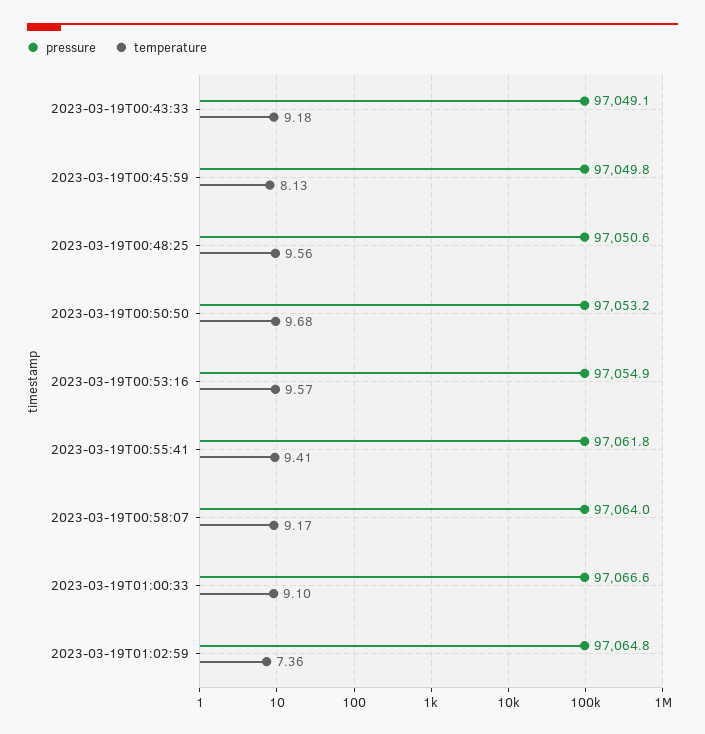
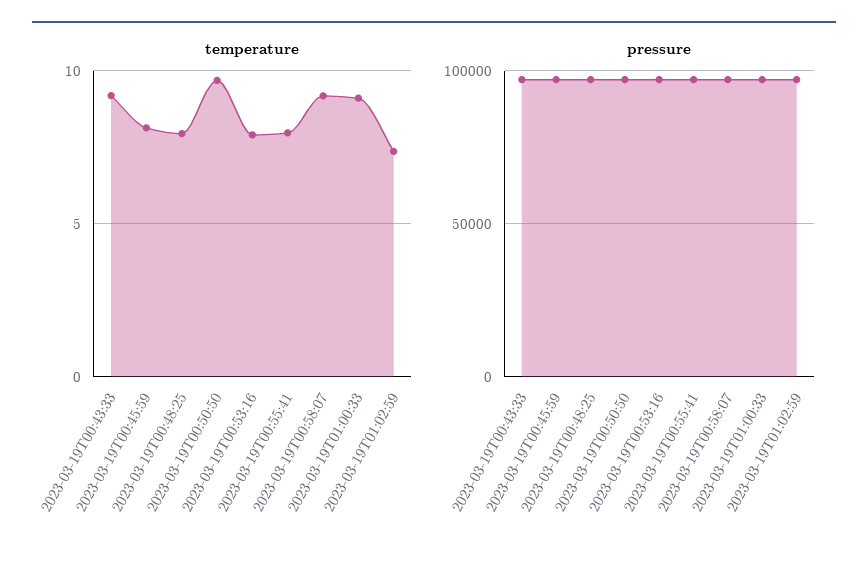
  {
    "pressure": {
      "2023-03-19T00:43:33": 97049.1,
      "2023-03-19T00:45:59": 97049.8,
      "2023-03-19T00:48:25": 97050.6,
      "2023-03-19T00:50:50": 97053.2,
      "2023-03-19T00:53:16": 97054.9,
      "2023-03-19T00:55:41": 97061.8,
      "2023-03-19T00:58:07": 97064,
      "2023-03-19T01:00:33": 97066.6,
      "2023-03-19T01:02:59": 97064.8
    },
    "temperature": {
      "2023-03-19T00:43:33": 9.18,
      "2023-03-19T00:45:59": 8.13,
-     "2023-03-19T00:48:25": 9.56,
+     "2023-03-19T00:48:25": 8,
      "2023-03-19T00:50:50": 9.68,
-     "2023-03-19T00:53:16": 9.57,
+     "2023-03-19T00:53:16": 8,
-     "2023-03-19T00:55:41": 9.41,
+     "2023-03-19T00:55:41": 8,
      "2023-03-19T00:58:07": 9.17,
      "2023-03-19T01:00:33": 9.1,
      "2023-03-19T01:02:59": 7.36
    }
  }

